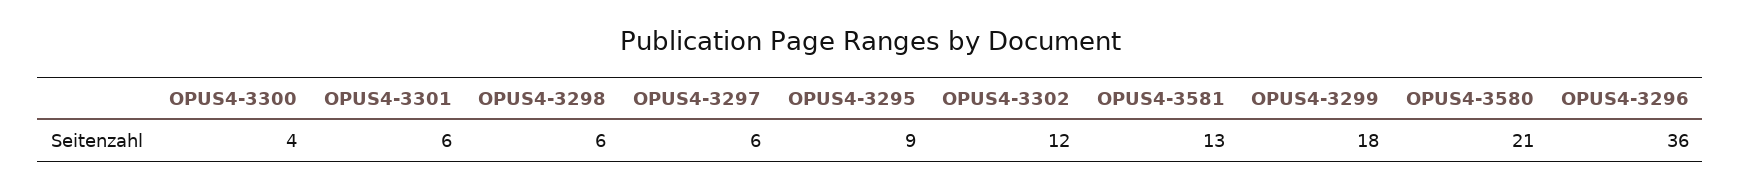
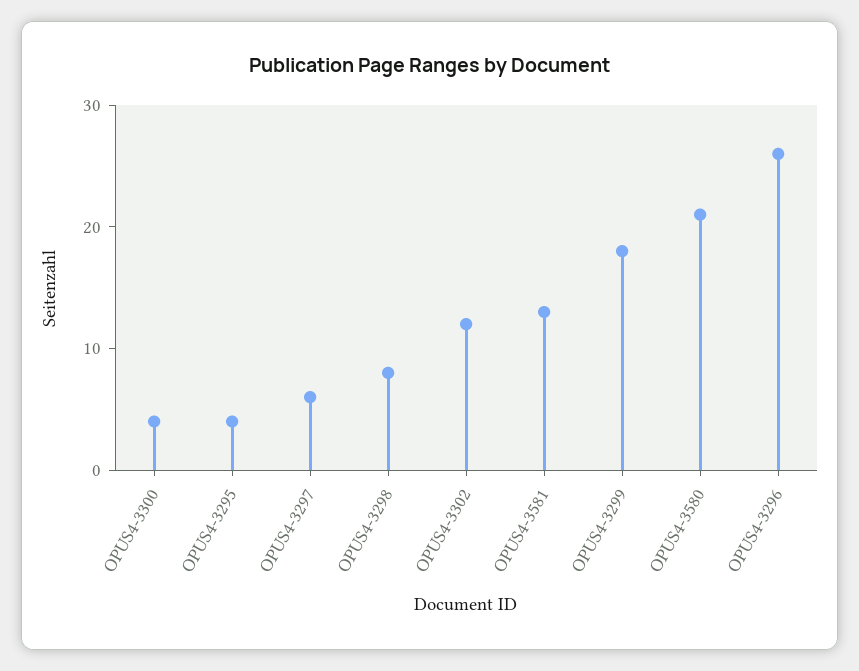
  {
    "OPUS4-3300": 4,
-   "OPUS4-3301": 6,
-   "OPUS4-3298": 6,
+   "OPUS4-3298": 8,
    "OPUS4-3297": 6,
-   "OPUS4-3295": 9,
+   "OPUS4-3295": 4,
    "OPUS4-3302": 12,
    "OPUS4-3581": 13,
    "OPUS4-3299": 18,
    "OPUS4-3580": 21,
-   "OPUS4-3296": 36
+   "OPUS4-3296": 26
  }

